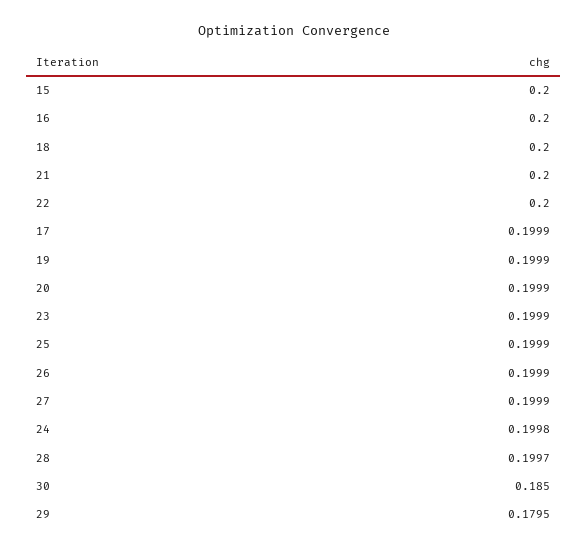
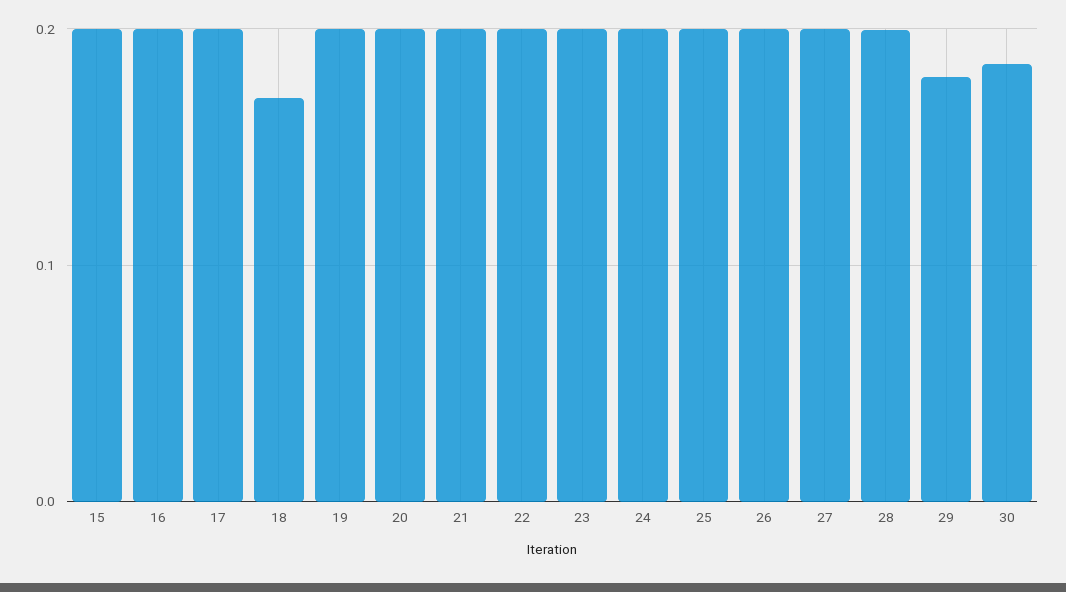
  {
    "15": 0.2,
    "16": 0.2,
-   "18": 0.2,
+   "18": 0.17,
    "21": 0.2,
    "22": 0.2,
    "17": 0.1999,
    "19": 0.1999,
    "20": 0.1999,
    "23": 0.1999,
    "25": 0.1999,
    "26": 0.1999,
    "27": 0.1999,
    "24": 0.1998,
    "28": 0.1997,
    "30": 0.185,
    "29": 0.1795
  }

